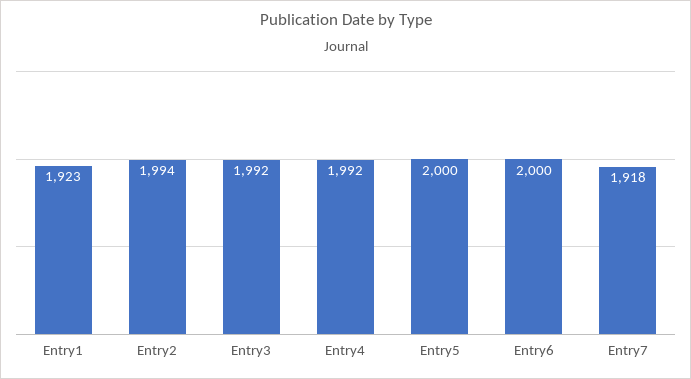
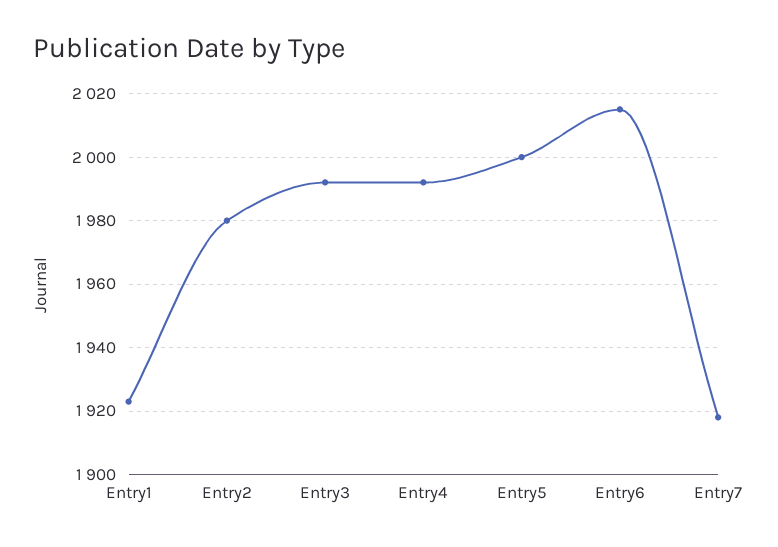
  {
    "Entry1": 1923,
-   "Entry2": 1994,
+   "Entry2": 1980,
    "Entry3": 1992,
    "Entry4": 1992,
    "Entry5": 2000,
-   "Entry6": 2000,
+   "Entry6": 2015,
    "Entry7": 1918
  }

